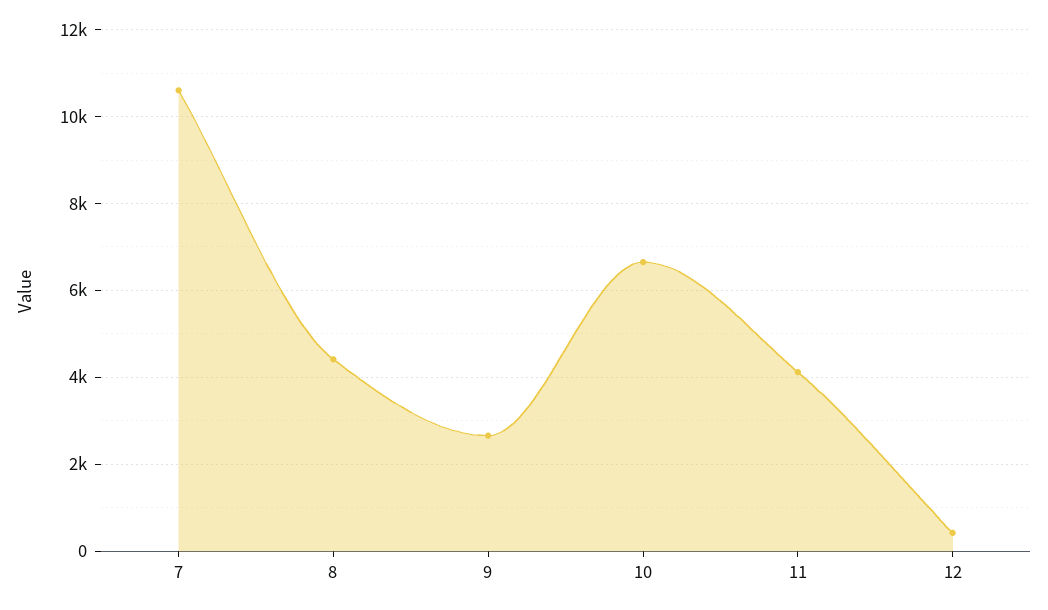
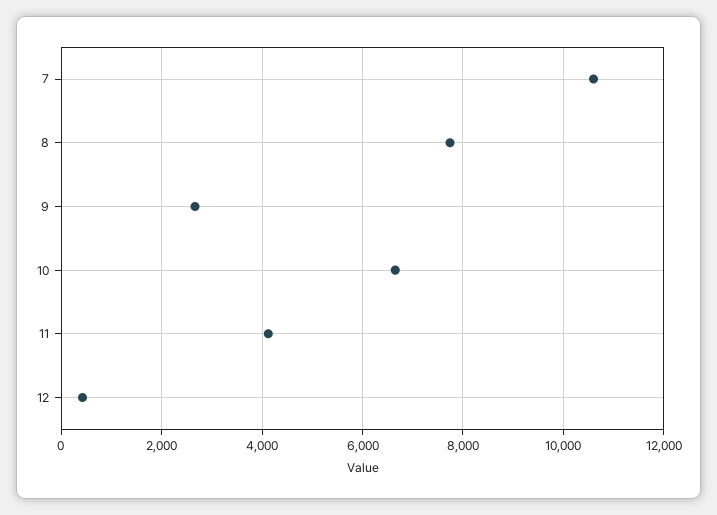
  {
    "7": 10600,
-   "8": 4400,
+   "8": 7800,
    "9": 2600,
    "10": 6600,
    "11": 4200,
    "12": 400
  }

